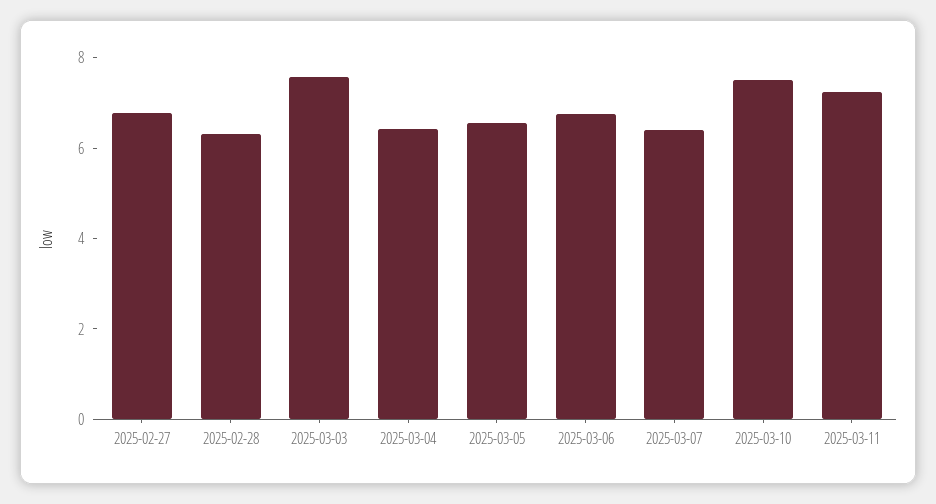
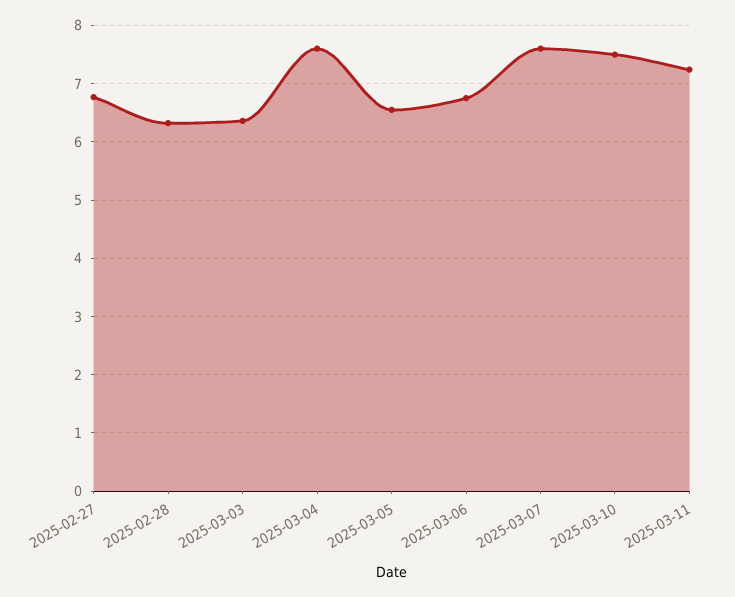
  {
    "2025-02-27": 6.8,
    "2025-02-28": 6.4,
-   "2025-03-03": 7.5,
+   "2025-03-03": 6.4,
-   "2025-03-04": 6.5,
+   "2025-03-04": 7.6,
    "2025-03-05": 6.6,
    "2025-03-06": 6.8,
-   "2025-03-07": 6.5,
+   "2025-03-07": 7.6,
    "2025-03-10": 7.6,
    "2025-03-11": 7.2
  }

